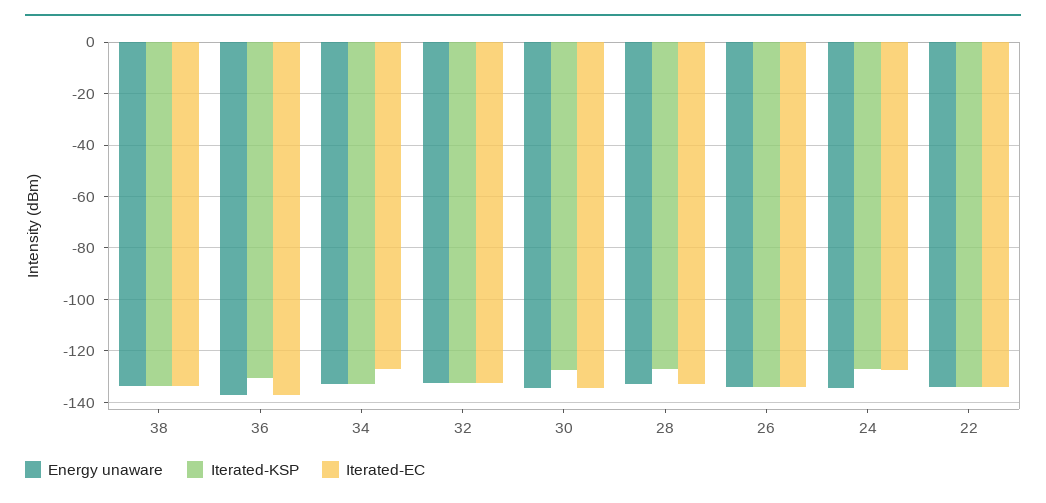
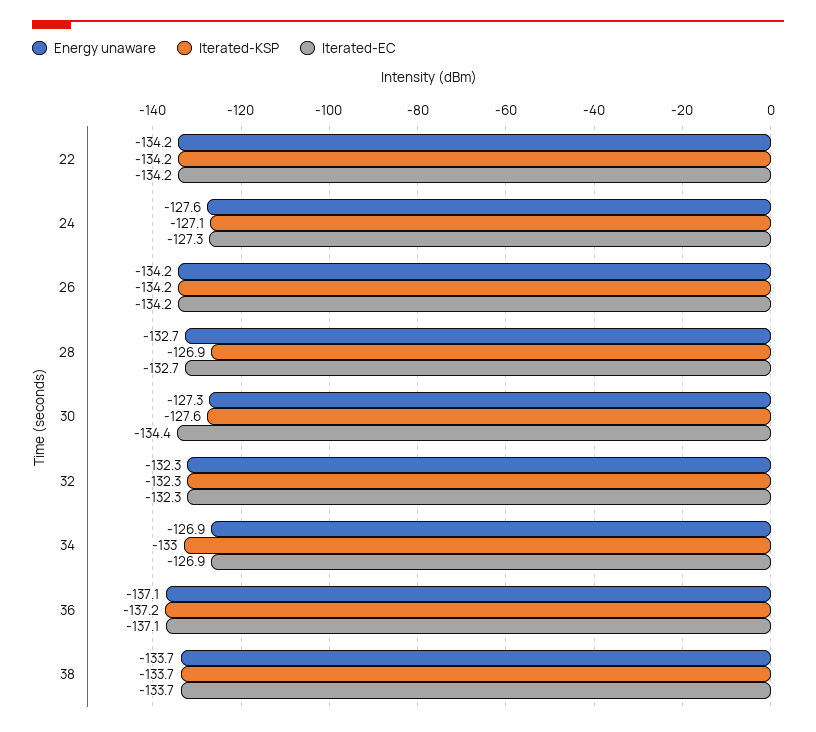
  {
    "Energy unaware": {
      "38": -133.7,
      "36": -137.1,
-     "34": -132.5,
+     "34": -126.9,
      "32": -132.3,
-     "30": -135,
+     "30": -127.3,
      "28": -132.7,
      "26": -134.2,
-     "24": -135,
+     "24": -127.6,
      "22": -134.2
    },
    "Iterated-KSP": {
      "38": -133.7,
-     "36": -130,
+     "36": -137.2,
      "34": -133,
      "32": -132.3,
      "30": -127.6,
      "28": -126.9,
      "26": -134.2,
      "24": -127.1,
      "22": -134.2
    },
    "Iterated-EC": {
      "38": -133.7,
      "36": -137.1,
      "34": -126.9,
      "32": -132.3,
      "30": -134.4,
      "28": -132.7,
      "26": -134.2,
      "24": -127.3,
      "22": -134.2
    }
  }

